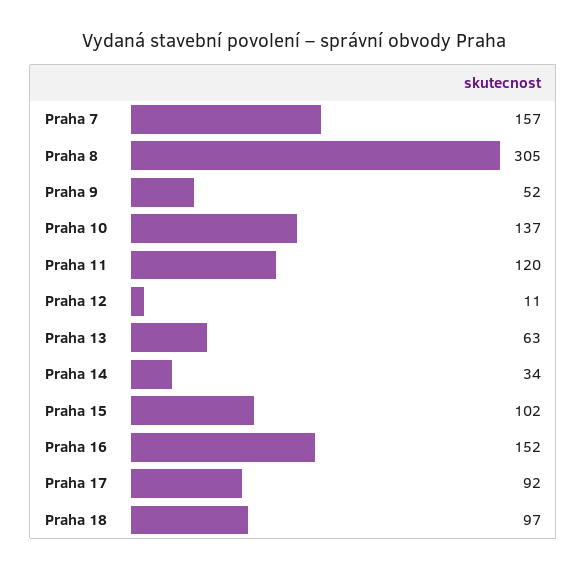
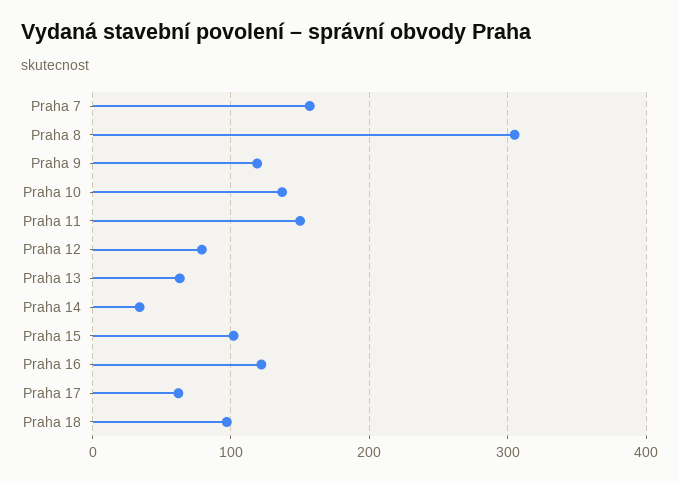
  {
    "Praha 7": 157,
    "Praha 8": 305,
-   "Praha 9": 52,
+   "Praha 9": 120,
    "Praha 10": 137,
-   "Praha 11": 120,
+   "Praha 11": 150,
-   "Praha 12": 11,
+   "Praha 12": 80,
    "Praha 13": 63,
    "Praha 14": 34,
    "Praha 15": 102,
-   "Praha 16": 152,
+   "Praha 16": 120,
-   "Praha 17": 92,
+   "Praha 17": 60,
    "Praha 18": 97
  }

